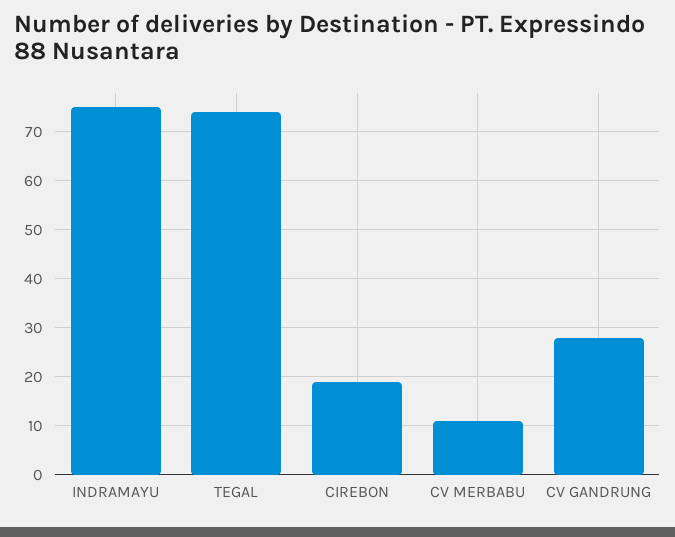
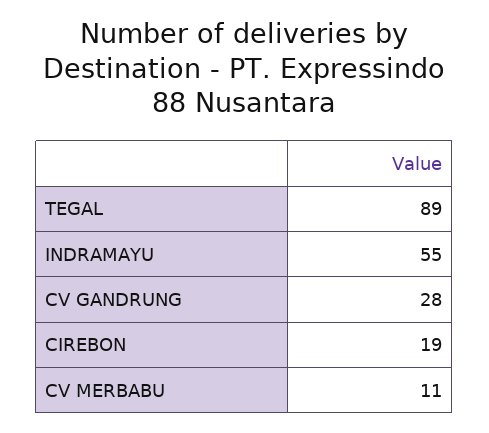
  {
-   "INDRAMAYU": 75,
+   "INDRAMAYU": 55,
-   "TEGAL": 75,
+   "TEGAL": 89,
    "CIREBON": 19,
    "CV MERBABU": 11,
    "CV GANDRUNG": 28
  }

